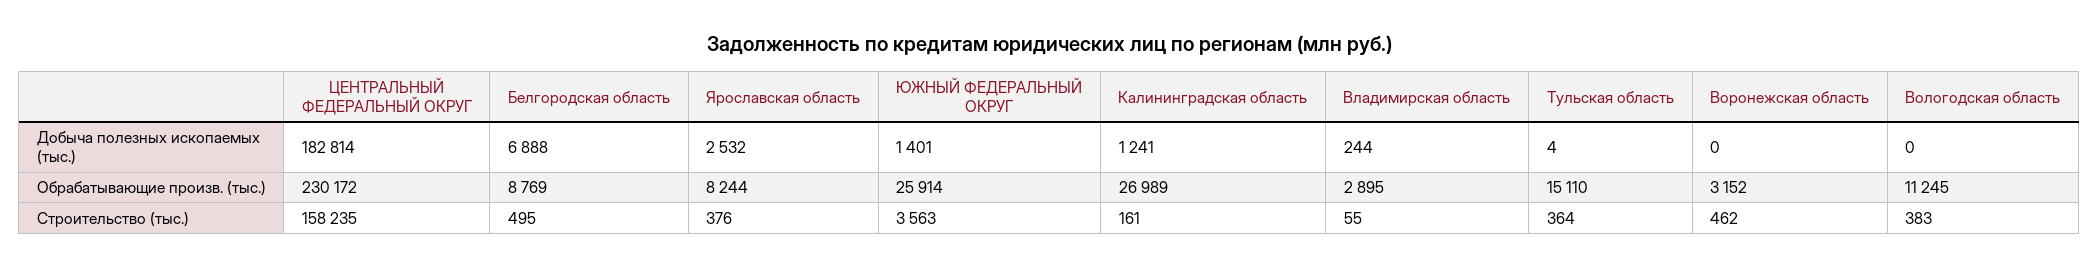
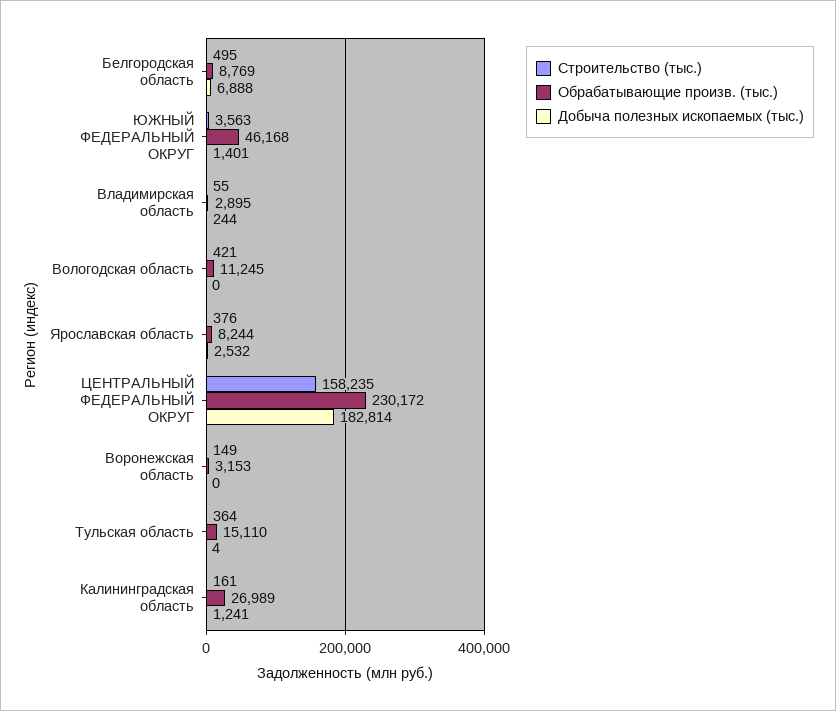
  {
    "Добыча полезных ископаемых (тыс.)": {
      "ЦЕНТРАЛЬНЫЙ ФЕДЕРАЛЬНЫЙ ОКРУГ": 182814,
      "Белгородская область": 6888,
      "Ярославская область": 2532,
      "ЮЖНЫЙ ФЕДЕРАЛЬНЫЙ ОКРУГ": 1401,
      "Калининградская область": 1241,
      "Владимирская область": 244,
      "Тульская область": 4,
      "Воронежская область": 0,
      "Вологодская область": 0
    },
    "Обрабатывающие произв. (тыс.)": {
      "ЦЕНТРАЛЬНЫЙ ФЕДЕРАЛЬНЫЙ ОКРУГ": 230172,
      "Белгородская область": 8769,
      "Ярославская область": 8244,
-     "ЮЖНЫЙ ФЕДЕРАЛЬНЫЙ ОКРУГ": 25914,
+     "ЮЖНЫЙ ФЕДЕРАЛЬНЫЙ ОКРУГ": 46168,
      "Калининградская область": 26989,
      "Владимирская область": 2895,
      "Тульская область": 15110,
-     "Воронежская область": 3152,
+     "Воронежская область": 3153,
      "Вологодская область": 11245
    },
    "Строительство (тыс.)": {
      "ЦЕНТРАЛЬНЫЙ ФЕДЕРАЛЬНЫЙ ОКРУГ": 158235,
      "Белгородская область": 495,
      "Ярославская область": 376,
      "ЮЖНЫЙ ФЕДЕРАЛЬНЫЙ ОКРУГ": 3563,
      "Калининградская область": 161,
      "Владимирская область": 55,
      "Тульская область": 364,
-     "Воронежская область": 462,
+     "Воронежская область": 149,
-     "Вологодская область": 383
+     "Вологодская область": 421
    }
  }

